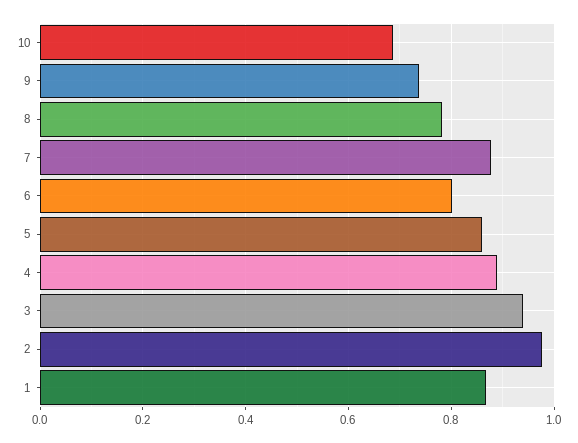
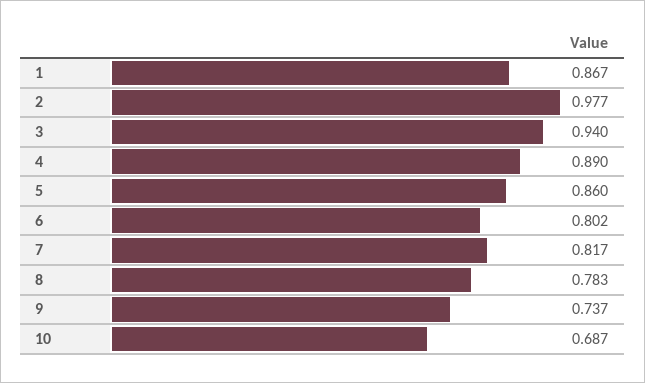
  {
    "10": 0.687,
    "9": 0.737,
    "8": 0.783,
-   "7": 0.88,
+   "7": 0.817,
    "6": 0.802,
    "5": 0.86,
    "4": 0.89,
    "3": 0.94,
    "2": 0.977,
    "1": 0.867
  }

